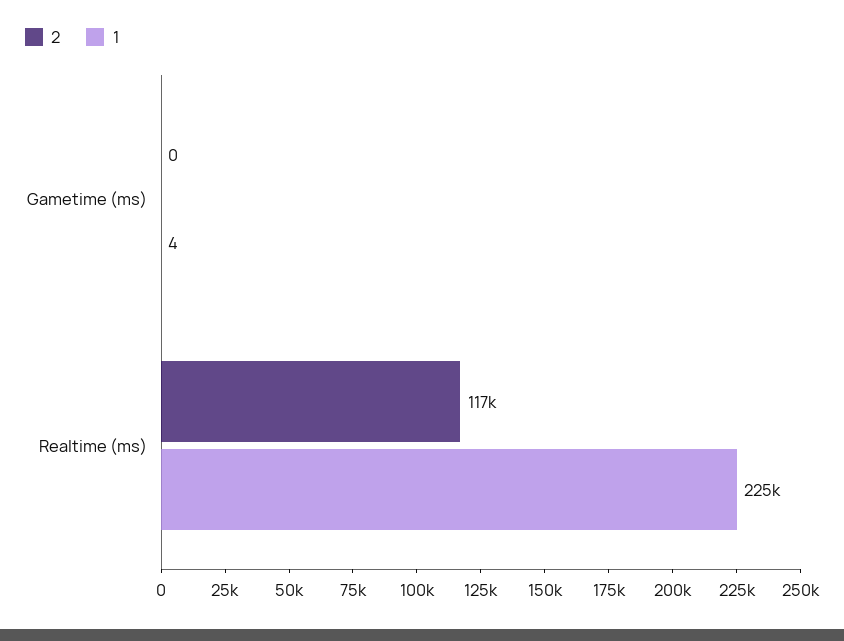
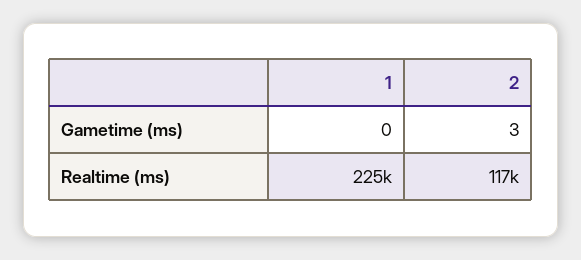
  {
    "2": {
-     "Gametime (ms)": 0,
+     "Gametime (ms)": 3,
      "Realtime (ms)": 117000
    },
    "1": {
-     "Gametime (ms)": 4,
+     "Gametime (ms)": 0,
      "Realtime (ms)": 225000
    }
  }

